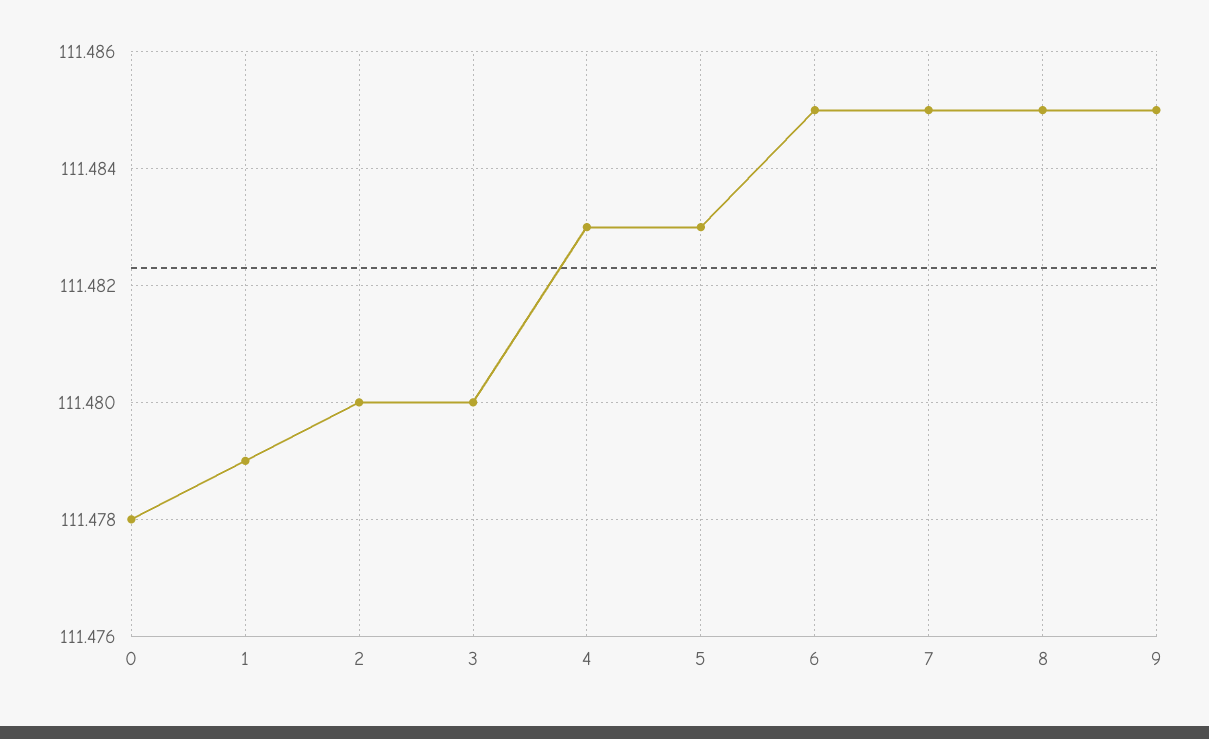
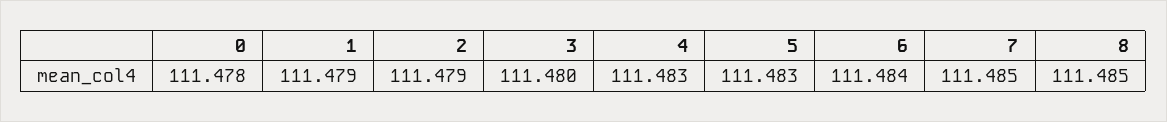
  {
    "0": 111.478,
    "1": 111.479,
-   "2": 111.48,
+   "2": 111.479,
    "3": 111.48,
    "4": 111.483,
    "5": 111.483,
-   "6": 111.485,
+   "6": 111.484,
    "7": 111.485,
-   "8": 111.485,
+   "8": 111.485
-   "9": 111.485
  }

